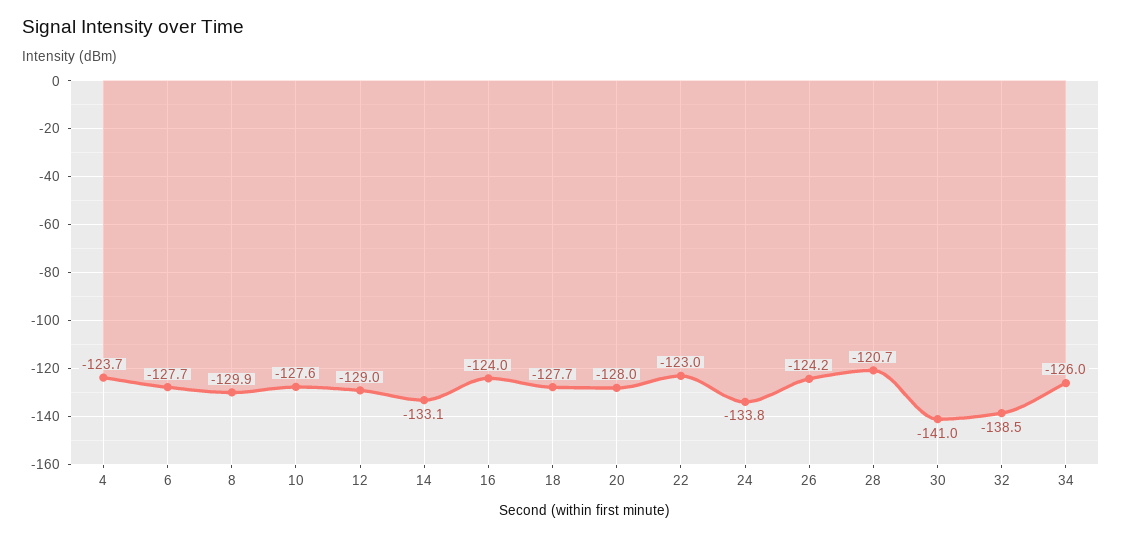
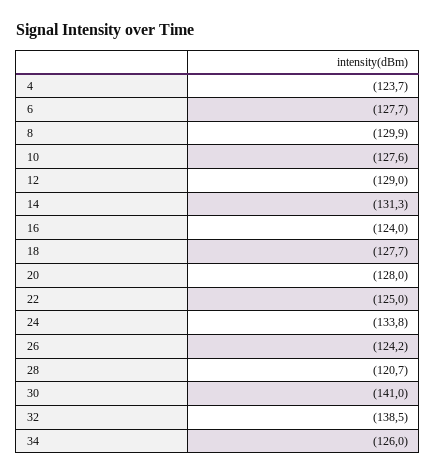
  {
    "4": -123.7,
    "6": -127.7,
    "8": -129.9,
    "10": -127.6,
    "12": -129,
-   "14": -133.1,
+   "14": -131.3,
    "16": -124,
    "18": -127.7,
    "20": -128,
-   "22": -123,
+   "22": -125,
    "24": -133.8,
    "26": -124.2,
    "28": -120.7,
    "30": -141,
    "32": -138.5,
    "34": -126
  }

